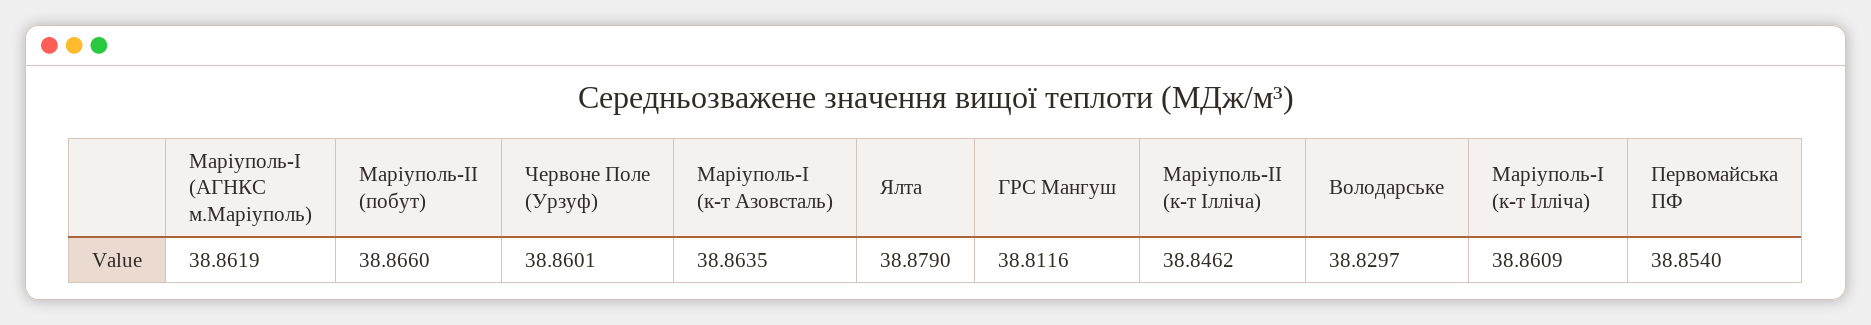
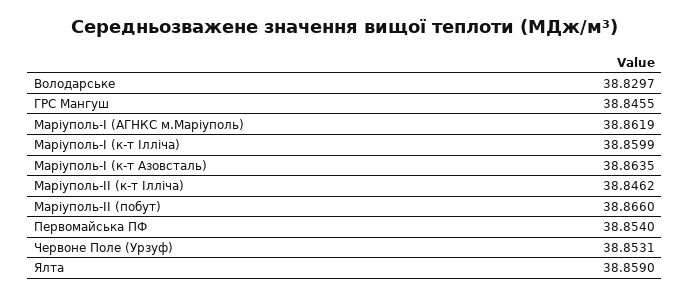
  {
    "Маріуполь-І (АГНКС м.Маріуполь)": 38.8619,
    "Маріуполь-ІІ (побут)": 38.866,
-   "Червоне Поле (Урзуф)": 38.8601,
+   "Червоне Поле (Урзуф)": 38.8531,
    "Маріуполь-І (к-т Азовсталь)": 38.8635,
-   "Ялта": 38.879,
+   "Ялта": 38.859,
-   "ГРС Мангуш": 38.8116,
+   "ГРС Мангуш": 38.8455,
    "Маріуполь-ІІ (к-т Ілліча)": 38.8462,
    "Володарське": 38.8297,
-   "Маріуполь-І (к-т Ілліча)": 38.8609,
+   "Маріуполь-І (к-т Ілліча)": 38.8599,
    "Первомайська ПФ": 38.854
  }

